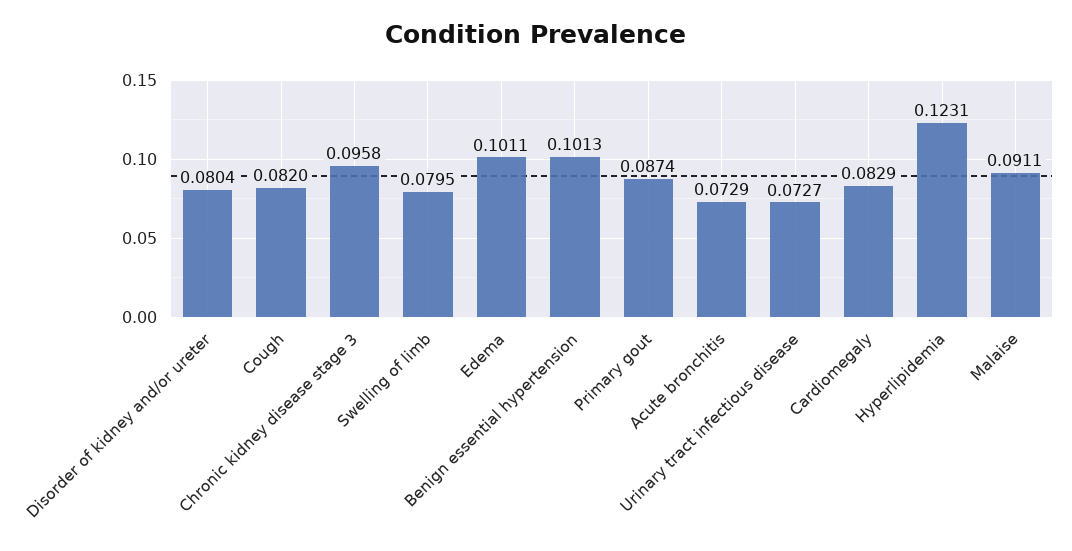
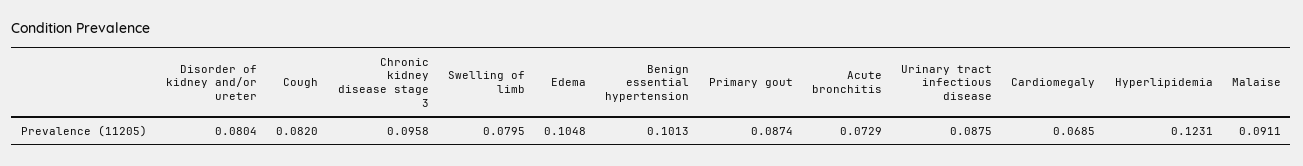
  {
    "Disorder of kidney and/or ureter": 0.0804,
    "Cough": 0.082,
    "Chronic kidney disease stage 3": 0.0958,
    "Swelling of limb": 0.0795,
-   "Edema": 0.1011,
+   "Edema": 0.1048,
    "Benign essential hypertension": 0.1013,
    "Primary gout": 0.0874,
    "Acute bronchitis": 0.0729,
-   "Urinary tract infectious disease": 0.0727,
+   "Urinary tract infectious disease": 0.0875,
-   "Cardiomegaly": 0.0829,
+   "Cardiomegaly": 0.0685,
    "Hyperlipidemia": 0.1231,
    "Malaise": 0.0911
  }

